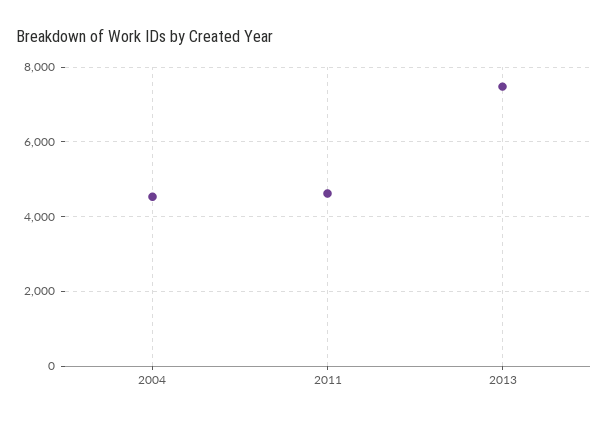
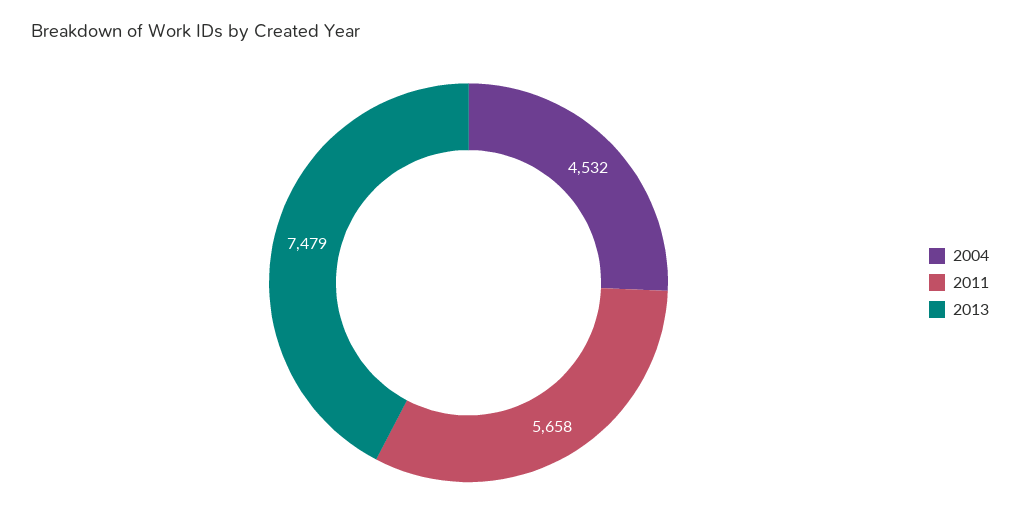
  {
    "2004": 4532,
-   "2011": 4600,
+   "2011": 5658,
    "2013": 7479
  }

